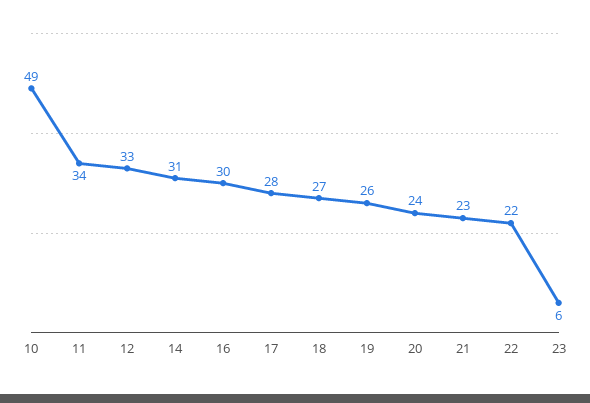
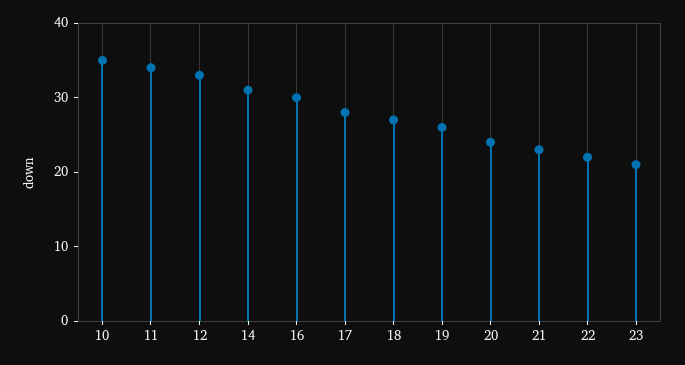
  {
-   "10": 49,
+   "10": 35,
    "11": 34,
    "12": 33,
    "14": 31,
    "16": 30,
    "17": 28,
    "18": 27,
    "19": 26,
    "20": 24,
    "21": 23,
    "22": 22,
-   "23": 6
+   "23": 20
  }

